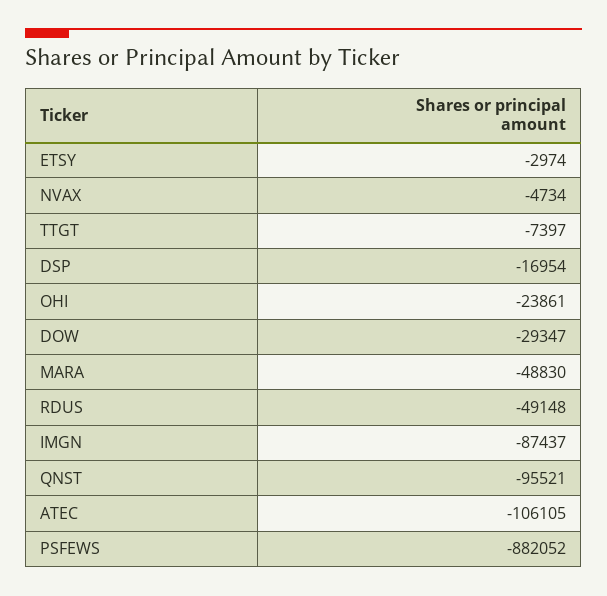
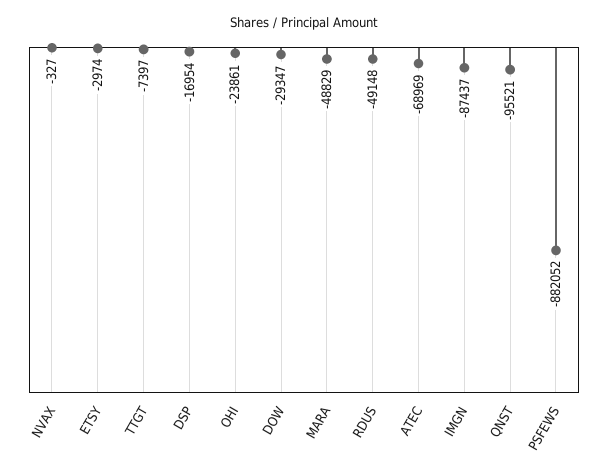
  {
    "ETSY": -2974,
-   "NVAX": -4734,
+   "NVAX": -327,
    "TTGT": -7397,
    "DSP": -16954,
    "OHI": -23861,
    "DOW": -29347,
-   "MARA": -48830,
+   "MARA": -48829,
    "RDUS": -49148,
    "IMGN": -87437,
    "QNST": -95521,
-   "ATEC": -106105,
+   "ATEC": -68969,
    "PSFEWS": -882052
  }

